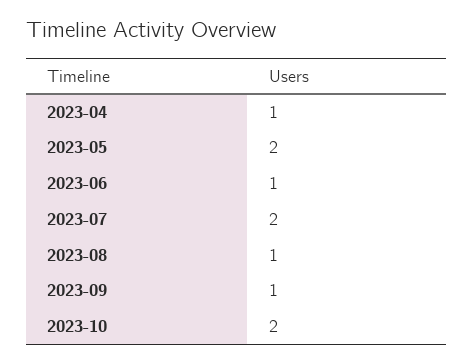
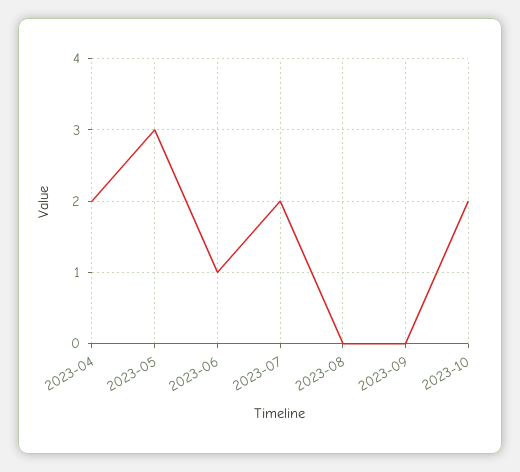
  {
-   "2023-04": 1,
+   "2023-04": 2,
-   "2023-05": 2,
+   "2023-05": 3,
    "2023-06": 1,
    "2023-07": 2,
-   "2023-08": 1,
+   "2023-08": 0,
-   "2023-09": 1,
+   "2023-09": 0,
    "2023-10": 2
  }

